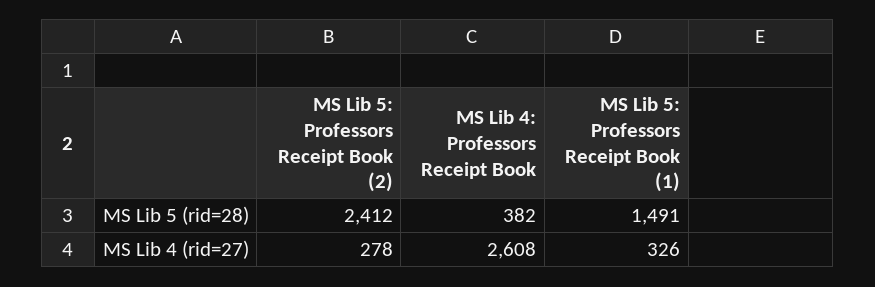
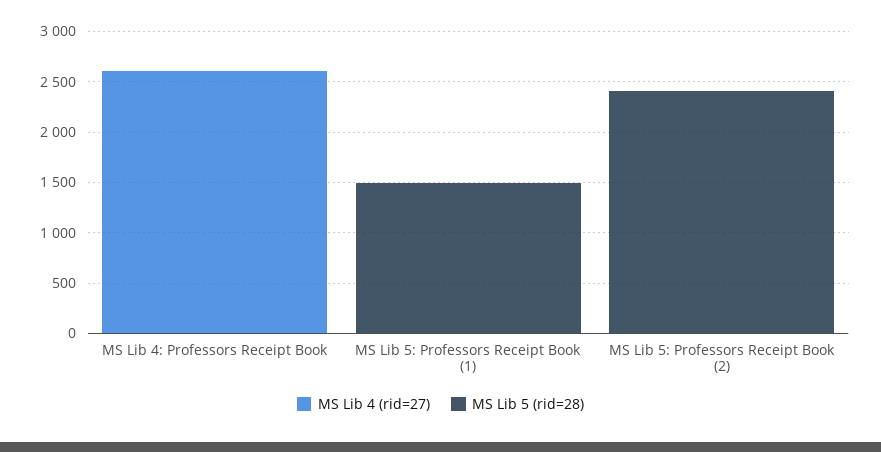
  {
    "MS Lib 5 (rid=28)": {
      "MS Lib 5: Professors Receipt Book (2)": 2412,
-     "MS Lib 4: Professors Receipt Book": 382,
+     "MS Lib 4: Professors Receipt Book": 0,
      "MS Lib 5: Professors Receipt Book (1)": 1491
    },
    "MS Lib 4 (rid=27)": {
-     "MS Lib 5: Professors Receipt Book (2)": 278,
+     "MS Lib 5: Professors Receipt Book (2)": 0,
      "MS Lib 4: Professors Receipt Book": 2608,
-     "MS Lib 5: Professors Receipt Book (1)": 326
+     "MS Lib 5: Professors Receipt Book (1)": 0
    }
  }

